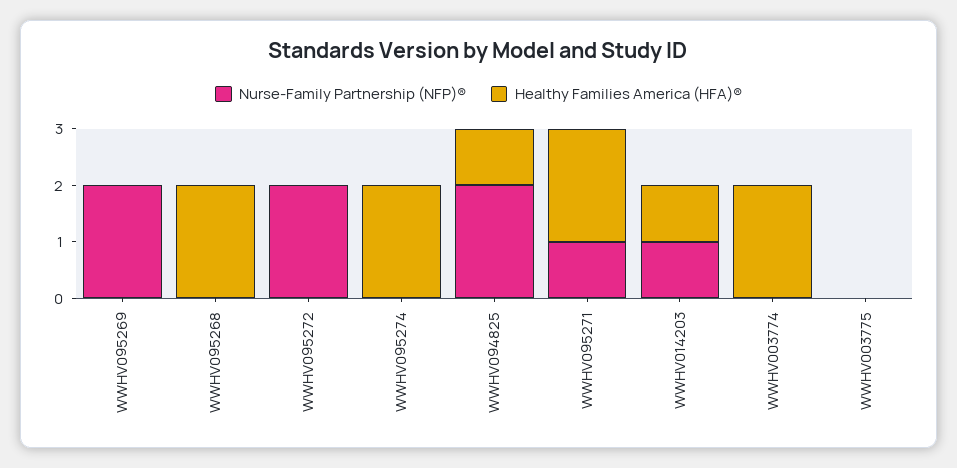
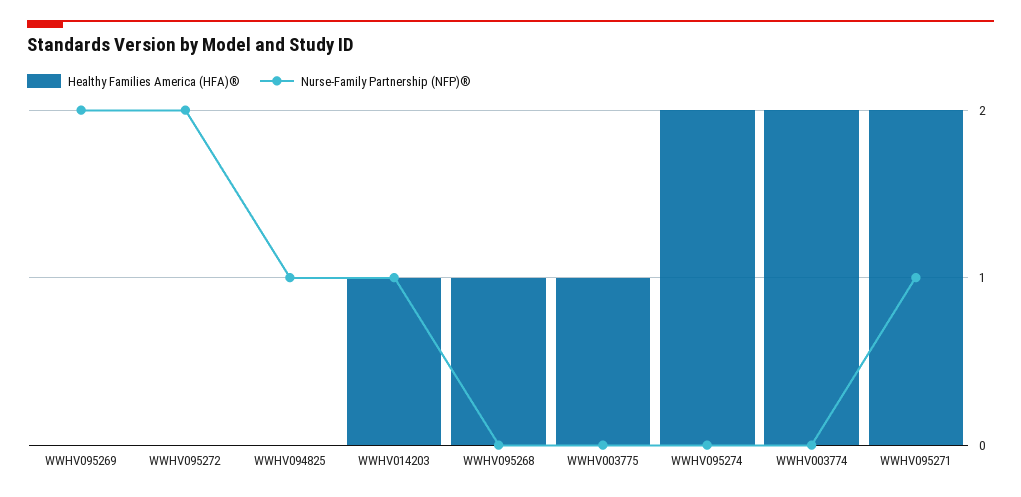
  {
    "Nurse-Family Partnership (NFP)®": {
      "WWHV095269": 2,
      "WWHV095268": 0,
      "WWHV095272": 2,
      "WWHV095274": 0,
-     "WWHV094825": 2,
+     "WWHV094825": 1,
      "WWHV095271": 1,
      "WWHV014203": 1,
      "WWHV003774": 0,
      "WWHV003775": 0
    },
    "Healthy Families America (HFA)®": {
      "WWHV095269": 0,
-     "WWHV095268": 2,
+     "WWHV095268": 1,
      "WWHV095272": 0,
      "WWHV095274": 2,
-     "WWHV094825": 1,
+     "WWHV094825": 0,
      "WWHV095271": 2,
      "WWHV014203": 1,
      "WWHV003774": 2,
-     "WWHV003775": 0
+     "WWHV003775": 1
    }
  }

